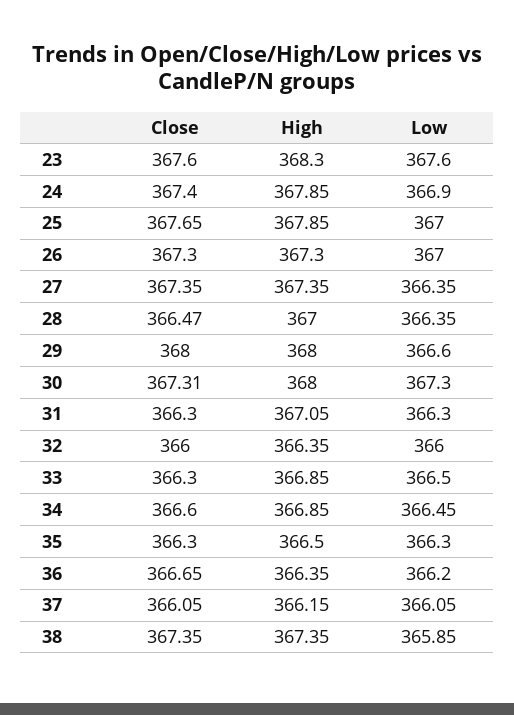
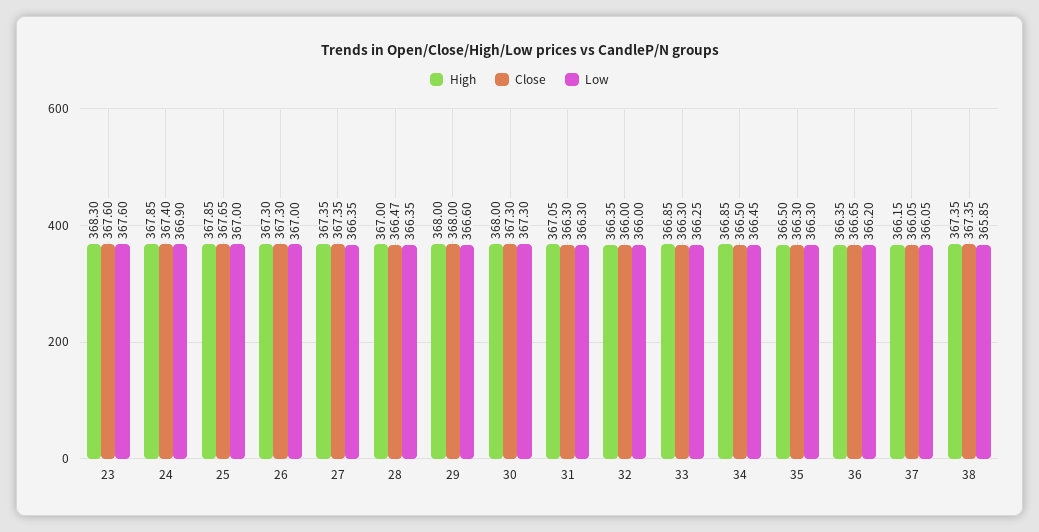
  {
    "Close": {
      "23": 367.6,
      "24": 367.4,
      "25": 367.65,
      "26": 367.3,
      "27": 367.35,
      "28": 366.47,
      "29": 368,
-     "30": 367.31,
+     "30": 367.3,
      "31": 366.3,
      "32": 366,
      "33": 366.3,
-     "34": 366.6,
+     "34": 366.5,
      "35": 366.3,
      "36": 366.65,
      "37": 366.05,
      "38": 367.35
    },
    "High": {
      "23": 368.3,
      "24": 367.85,
      "25": 367.85,
      "26": 367.3,
      "27": 367.35,
      "28": 367,
      "29": 368,
      "30": 368,
      "31": 367.05,
      "32": 366.35,
      "33": 366.85,
      "34": 366.85,
      "35": 366.5,
      "36": 366.35,
      "37": 366.15,
      "38": 367.35
    },
    "Low": {
      "23": 367.6,
      "24": 366.9,
      "25": 367,
      "26": 367,
      "27": 366.35,
      "28": 366.35,
      "29": 366.6,
      "30": 367.3,
      "31": 366.3,
      "32": 366,
-     "33": 366.5,
+     "33": 366.25,
      "34": 366.45,
      "35": 366.3,
      "36": 366.2,
      "37": 366.05,
      "38": 365.85
    }
  }

